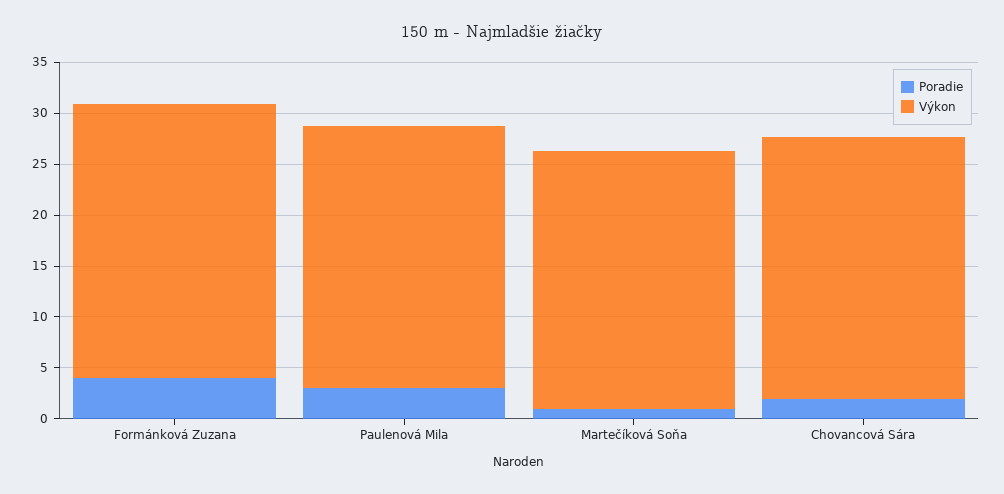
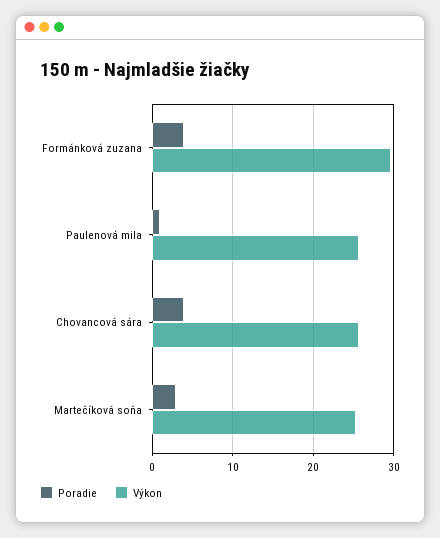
  {
    "Poradie": {
      "Formánková Zuzana": 4,
-     "Paulenová Mila": 3,
+     "Paulenová Mila": 1,
-     "Martečíková Soňa": 1,
+     "Martečíková Soňa": 3,
-     "Chovancová Sára": 2
+     "Chovancová Sára": 4
    },
    "Výkon": {
-     "Formánková Zuzana": 27,
+     "Formánková Zuzana": 30,
      "Paulenová Mila": 26,
      "Martečíková Soňa": 25,
      "Chovancová Sára": 26
    }
  }

